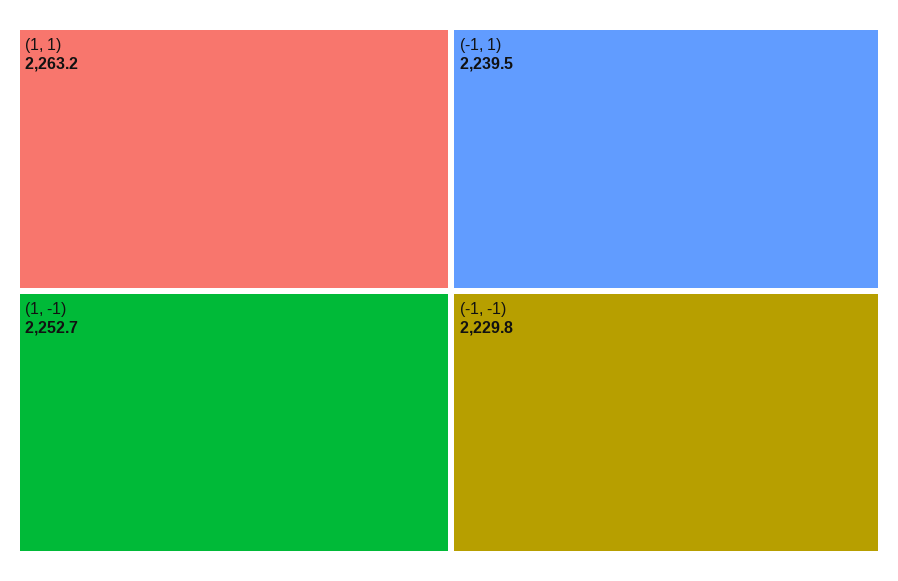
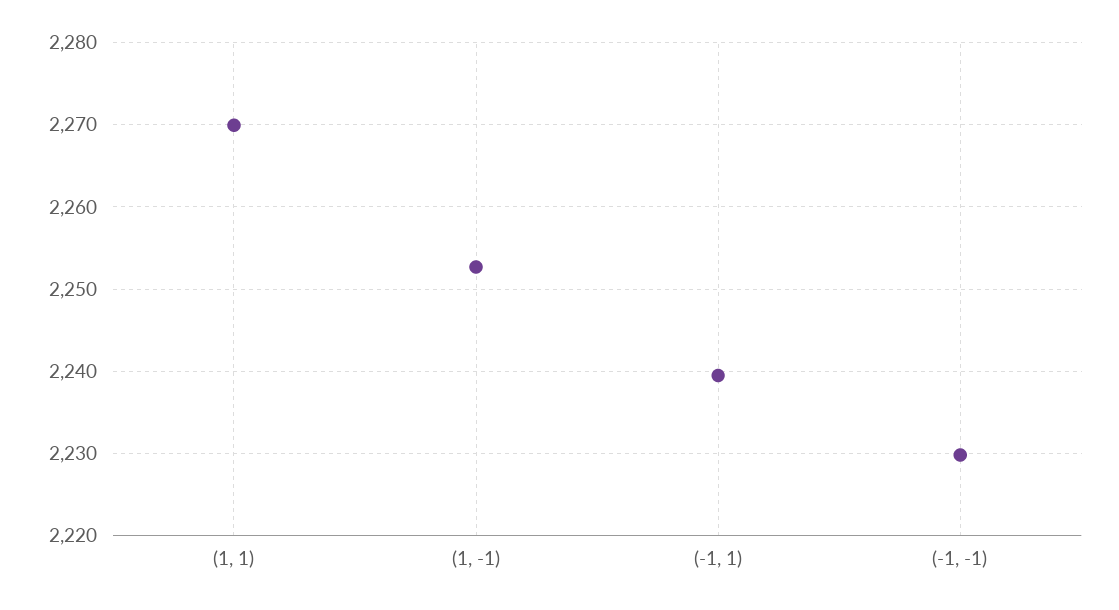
  {
-   "(1, 1)": 2263.2,
+   "(1, 1)": 2270,
    "(1, -1)": 2252.7,
    "(-1, 1)": 2239.5,
    "(-1, -1)": 2229.8
  }

